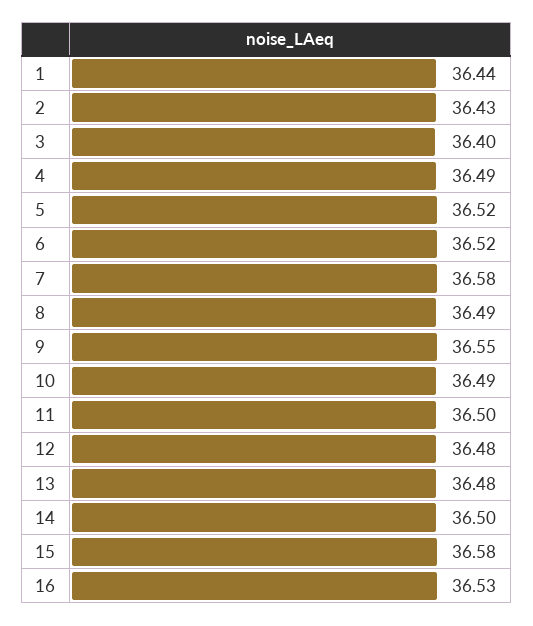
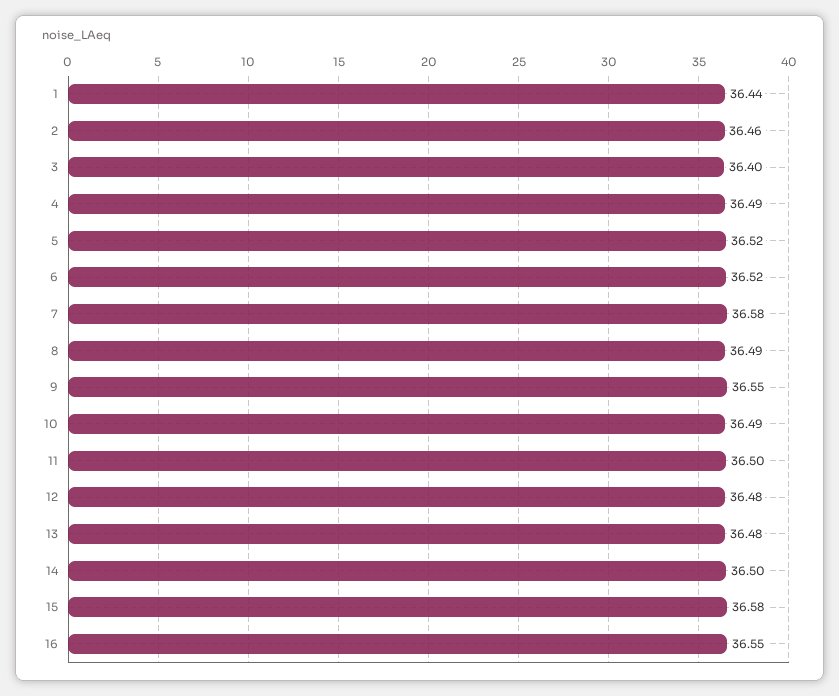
  {
    "1": 36.44,
-   "2": 36.43,
+   "2": 36.46,
    "3": 36.4,
    "4": 36.49,
    "5": 36.52,
    "6": 36.52,
    "7": 36.58,
    "8": 36.49,
    "9": 36.55,
    "10": 36.49,
    "11": 36.5,
    "12": 36.48,
    "13": 36.48,
    "14": 36.5,
    "15": 36.58,
-   "16": 36.53
+   "16": 36.55
  }

